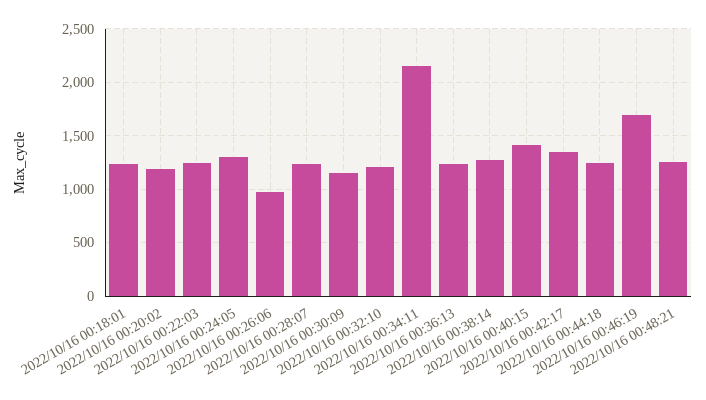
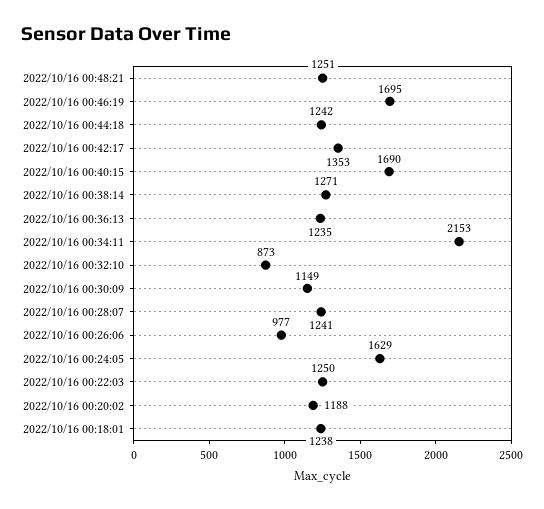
  {
    "2022/10/16 00:18:01": 1238,
    "2022/10/16 00:20:02": 1188,
    "2022/10/16 00:22:03": 1250,
-   "2022/10/16 00:24:05": 1300,
+   "2022/10/16 00:24:05": 1629,
    "2022/10/16 00:26:06": 977,
    "2022/10/16 00:28:07": 1241,
    "2022/10/16 00:30:09": 1149,
-   "2022/10/16 00:32:10": 1200,
+   "2022/10/16 00:32:10": 873,
    "2022/10/16 00:34:11": 2153,
    "2022/10/16 00:36:13": 1235,
    "2022/10/16 00:38:14": 1271,
-   "2022/10/16 00:40:15": 1400,
+   "2022/10/16 00:40:15": 1690,
    "2022/10/16 00:42:17": 1353,
    "2022/10/16 00:44:18": 1242,
    "2022/10/16 00:46:19": 1695,
    "2022/10/16 00:48:21": 1251
  }

